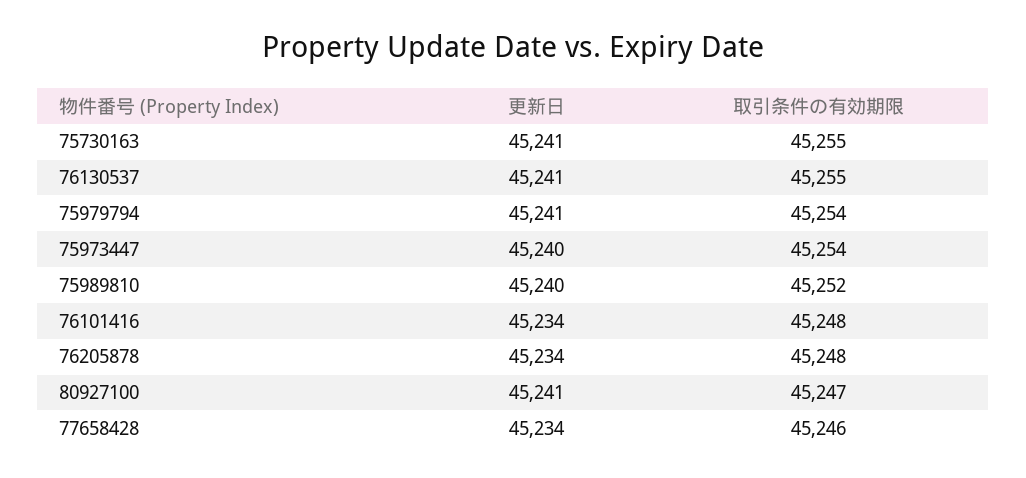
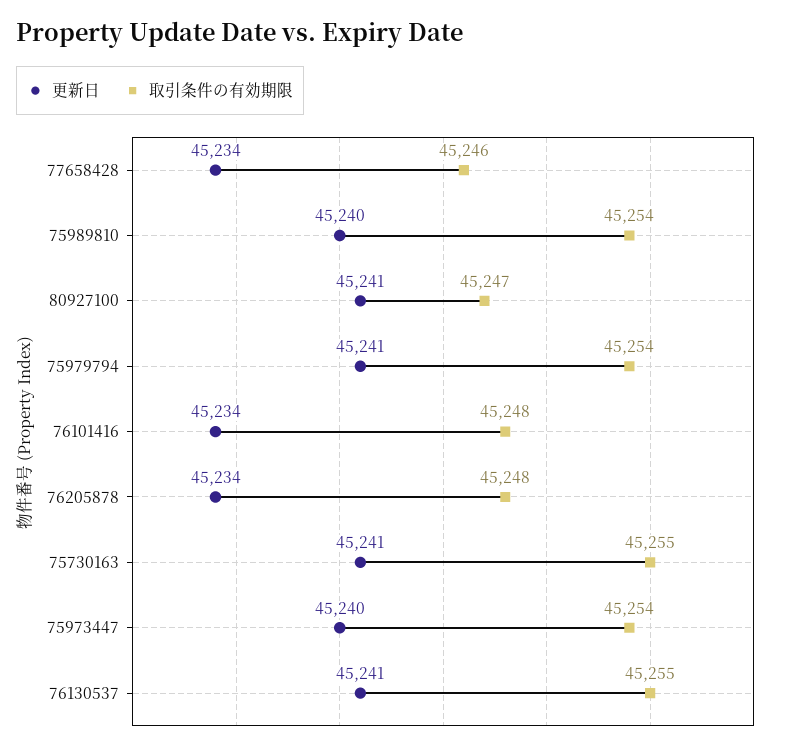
  {
    "更新日": {
      "75730163": 45241,
      "76130537": 45241,
      "75979794": 45241,
      "75973447": 45240,
      "75989810": 45240,
      "76101416": 45234,
      "76205878": 45234,
      "80927100": 45241,
      "77658428": 45234
    },
    "取引条件の有効期限": {
      "75730163": 45255,
      "76130537": 45255,
      "75979794": 45254,
      "75973447": 45254,
-     "75989810": 45252,
+     "75989810": 45254,
      "76101416": 45248,
      "76205878": 45248,
      "80927100": 45247,
      "77658428": 45246
    }
  }

